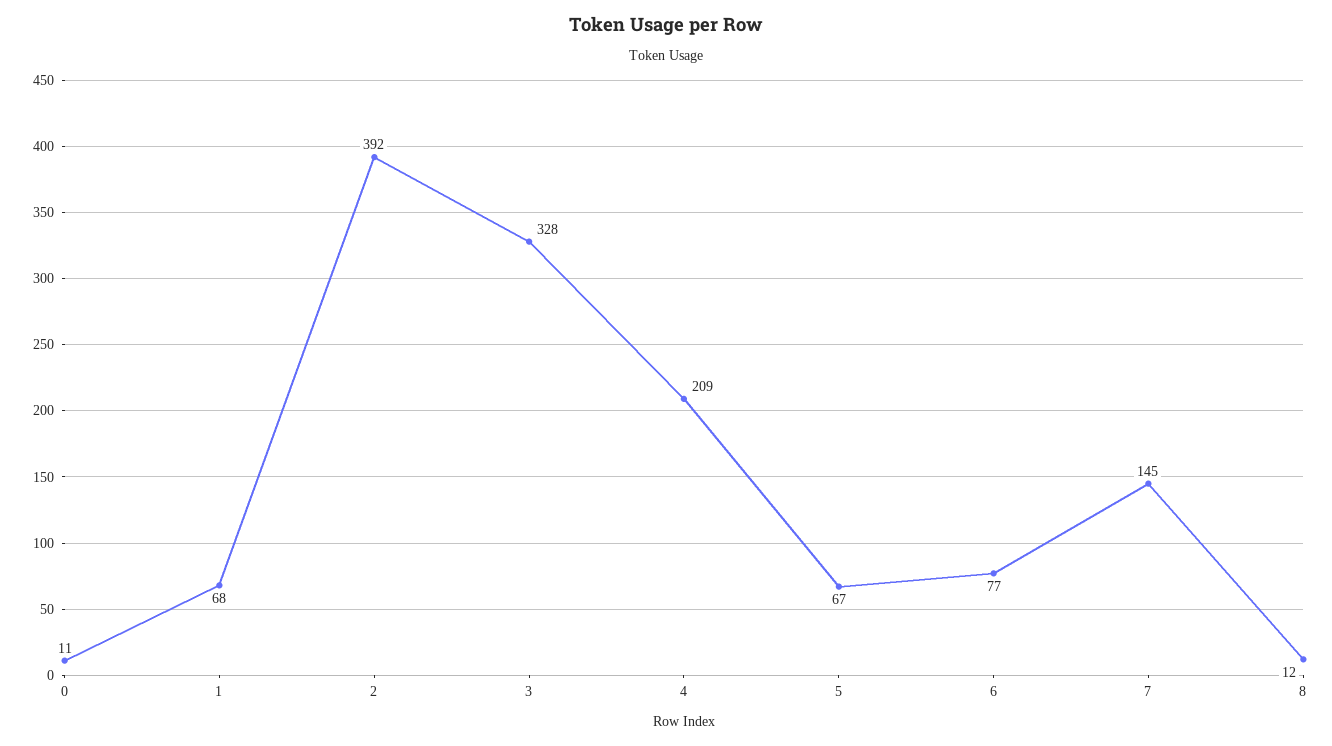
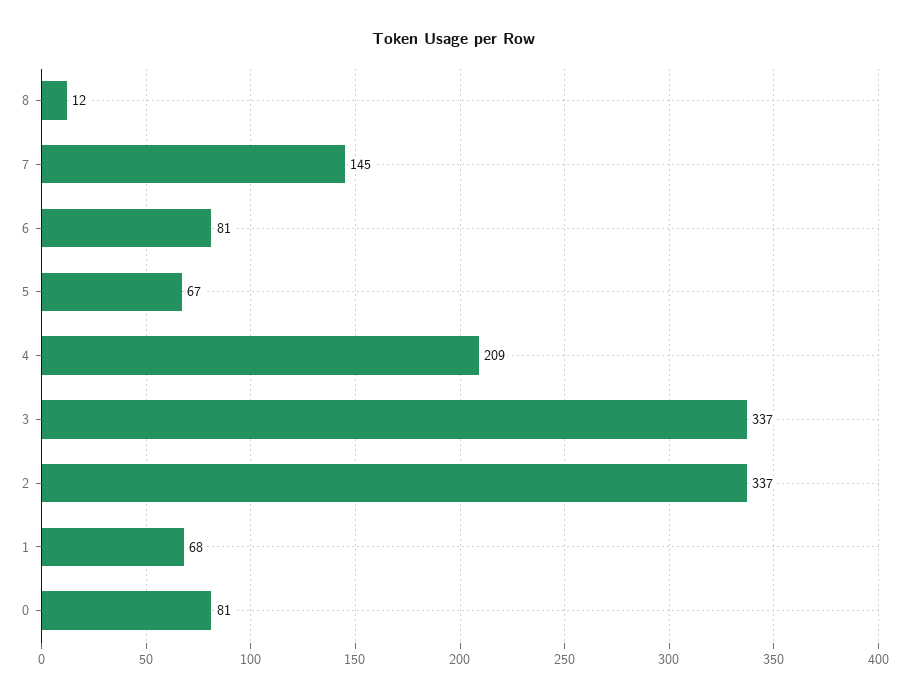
  {
-   "0": 11,
+   "0": 81,
    "1": 68,
-   "2": 392,
+   "2": 337,
-   "3": 328,
+   "3": 337,
    "4": 209,
    "5": 67,
-   "6": 77,
+   "6": 81,
    "7": 145,
    "8": 12
  }

